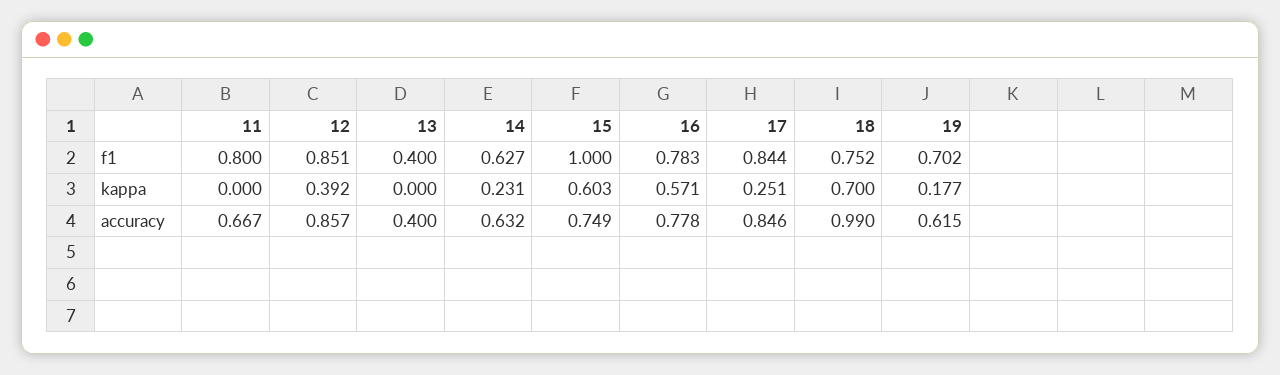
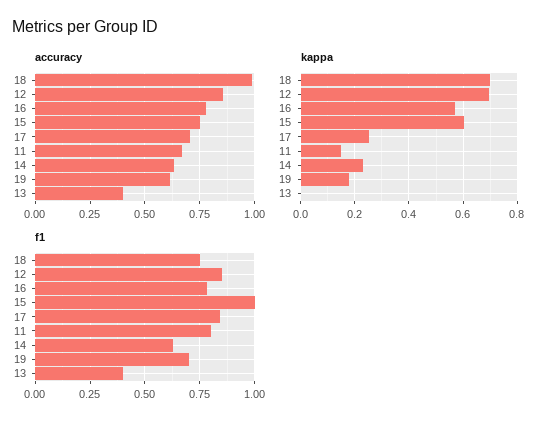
  {
    "f1": {
      "11": 0.8,
      "12": 0.851,
      "13": 0.4,
      "14": 0.627,
      "15": 1,
      "16": 0.783,
      "17": 0.844,
      "18": 0.752,
      "19": 0.702
    },
    "kappa": {
-     "11": 0,
+     "11": 0.15,
-     "12": 0.392,
+     "12": 0.7,
      "13": 0,
      "14": 0.231,
      "15": 0.603,
      "16": 0.571,
      "17": 0.251,
      "18": 0.7,
      "19": 0.177
    },
    "accuracy": {
      "11": 0.667,
      "12": 0.857,
      "13": 0.4,
      "14": 0.632,
      "15": 0.749,
      "16": 0.778,
-     "17": 0.846,
+     "17": 0.7,
      "18": 0.99,
      "19": 0.615
    }
  }

